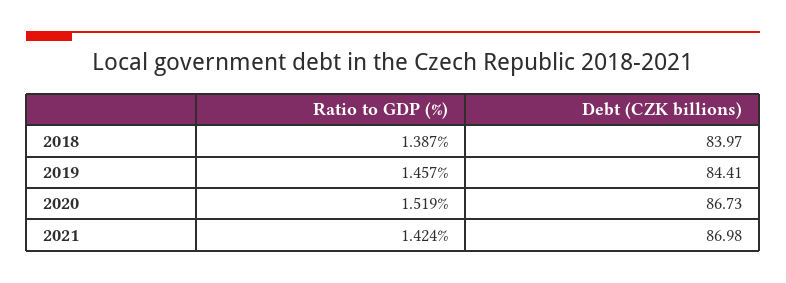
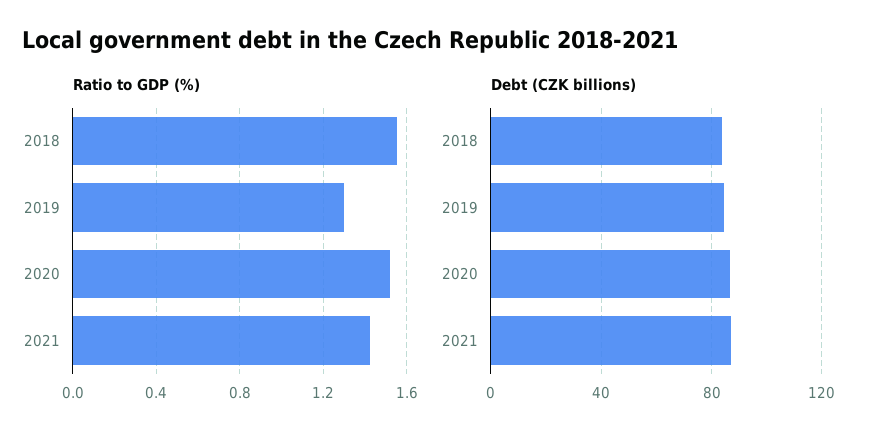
  {
    "Ratio to GDP (%)": {
-     "2018": 1.387,
+     "2018": 1.55,
-     "2019": 1.457,
+     "2019": 1.3,
      "2020": 1.519,
      "2021": 1.424
    },
    "Debt (CZK billions)": {
      "2018": 83.97,
      "2019": 84.41,
      "2020": 86.73,
      "2021": 86.98
    }
  }

